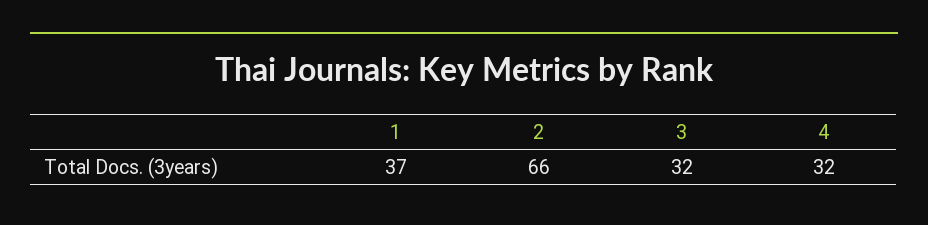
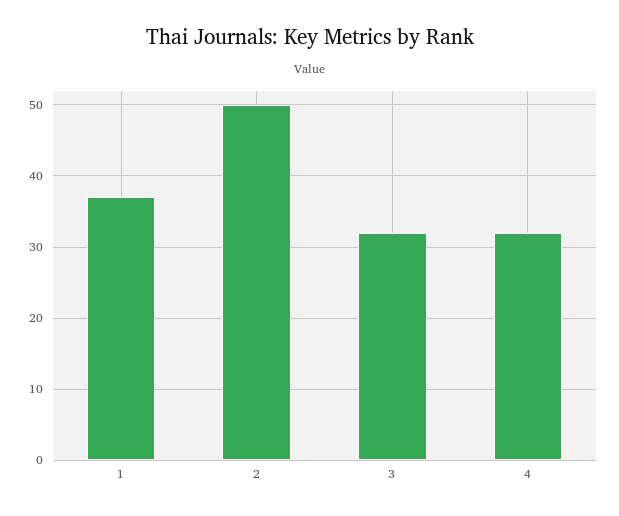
  {
    "1": 37,
-   "2": 66,
+   "2": 50,
    "3": 32,
    "4": 32
  }

